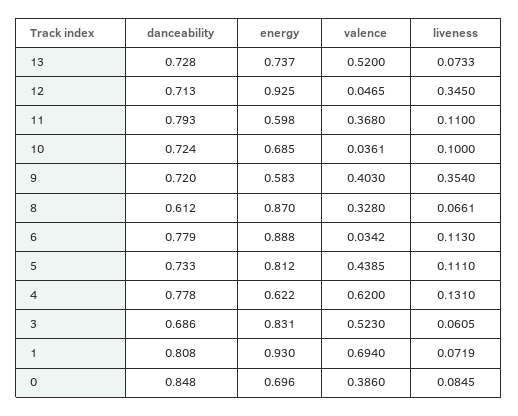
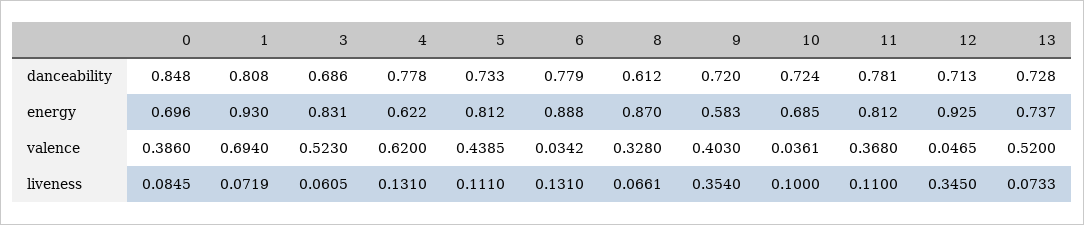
  {
    "danceability": {
      "13": 0.728,
      "12": 0.713,
-     "11": 0.793,
+     "11": 0.781,
      "10": 0.724,
      "9": 0.72,
      "8": 0.612,
      "6": 0.779,
      "5": 0.733,
      "4": 0.778,
      "3": 0.686,
      "1": 0.808,
      "0": 0.848
    },
    "energy": {
      "13": 0.737,
      "12": 0.925,
-     "11": 0.598,
+     "11": 0.812,
      "10": 0.685,
      "9": 0.583,
      "8": 0.87,
      "6": 0.888,
      "5": 0.812,
      "4": 0.622,
      "3": 0.831,
      "1": 0.93,
      "0": 0.696
    },
    "valence": {
      "13": 0.52,
      "12": 0.0465,
      "11": 0.368,
      "10": 0.0361,
      "9": 0.403,
      "8": 0.328,
      "6": 0.0342,
      "5": 0.4385,
      "4": 0.62,
      "3": 0.523,
      "1": 0.694,
      "0": 0.386
    },
    "liveness": {
      "13": 0.0733,
      "12": 0.345,
      "11": 0.11,
      "10": 0.1,
      "9": 0.354,
      "8": 0.0661,
-     "6": 0.113,
+     "6": 0.131,
      "5": 0.111,
      "4": 0.131,
      "3": 0.0605,
      "1": 0.0719,
      "0": 0.0845
    }
  }

